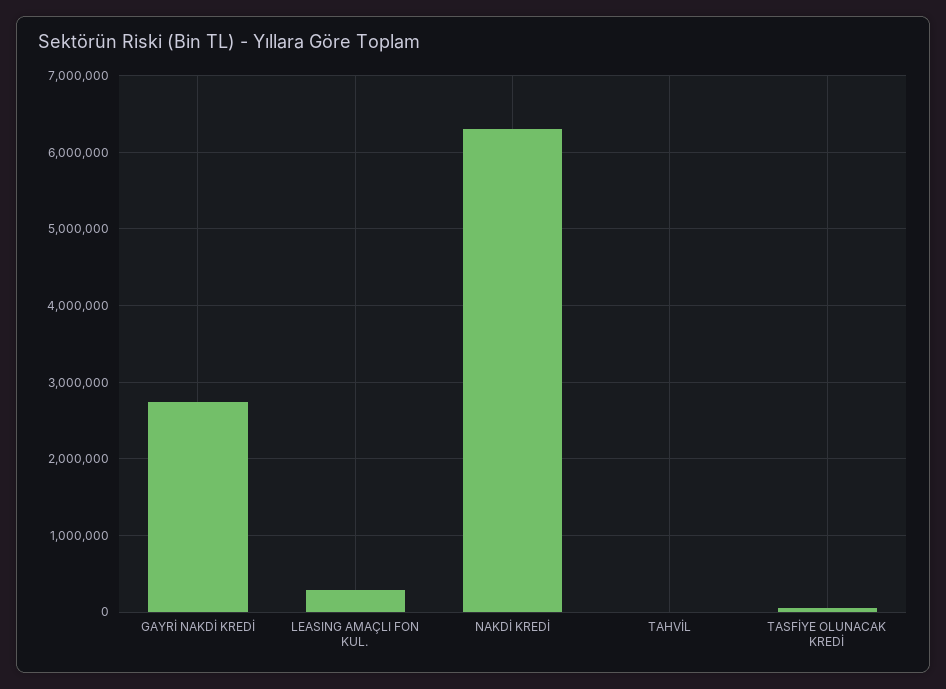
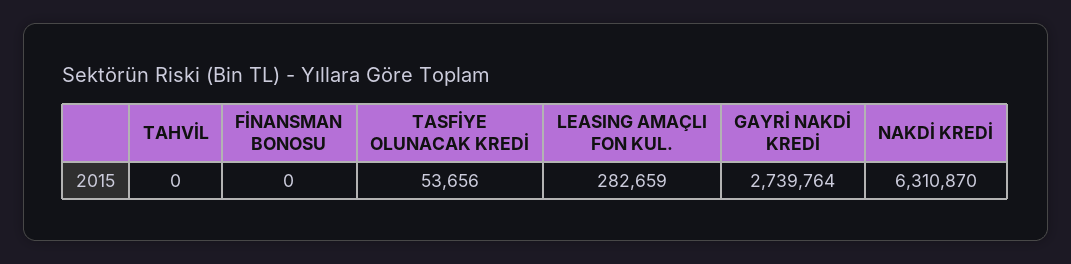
  {
    "GAYRİ NAKDİ KREDİ": 2739764,
    "LEASING AMAÇLI FON KUL.": 282659,
    "NAKDİ KREDİ": 6310870,
    "TAHVİL": 0,
-   "TASFİYE OLUNACAK KREDİ": 53656
+   "TASFİYE OLUNACAK KREDİ": 53656,
+   "FİNANSMAN BONOSU": 0
  }

